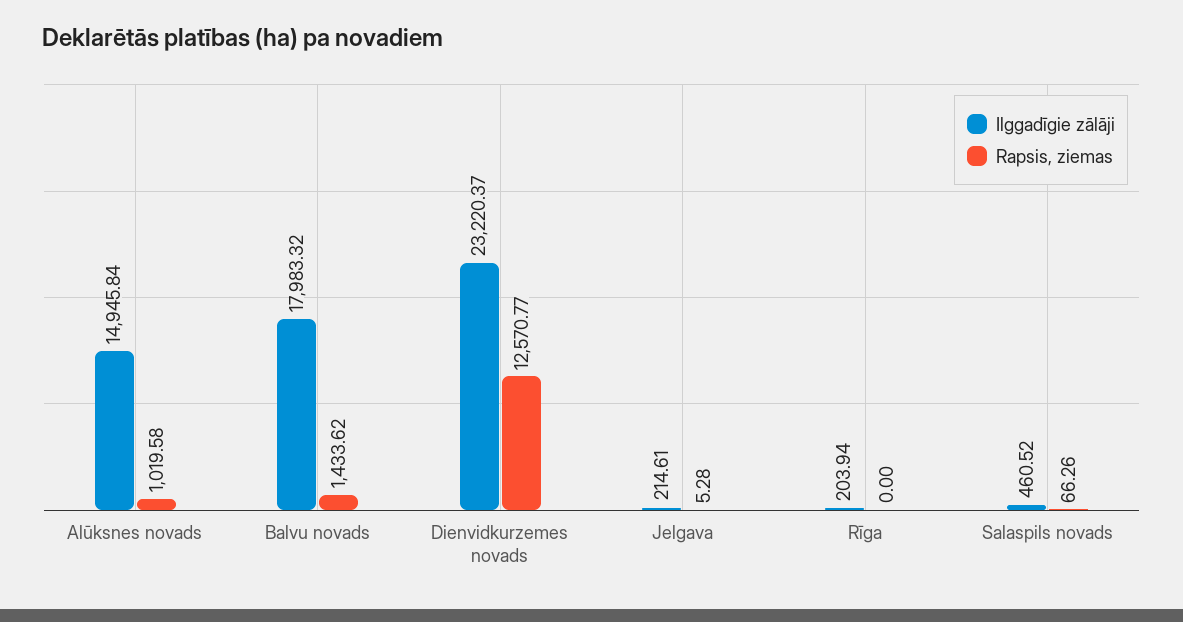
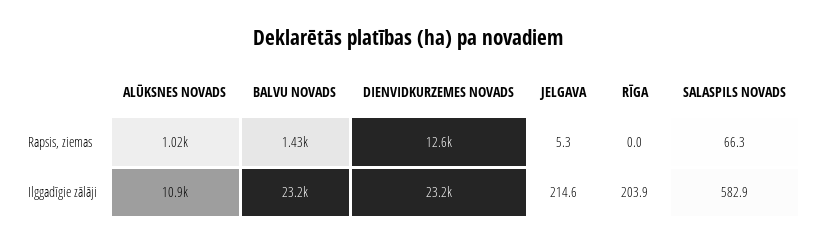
  {
    "Ilggadīgie zālāji": {
-     "Alūksnes novads": 14945.84,
+     "Alūksnes novads": 10900,
-     "Balvu novads": 17983.32,
+     "Balvu novads": 23200,
      "Dienvidkurzemes novads": 23220.37,
      "Jelgava": 214.61,
      "Rīga": 203.94,
-     "Salaspils novads": 460.52
+     "Salaspils novads": 582.9
    },
    "Rapsis, ziemas": {
      "Alūksnes novads": 1019.58,
      "Balvu novads": 1433.62,
      "Dienvidkurzemes novads": 12570.77,
      "Jelgava": 5.28,
      "Rīga": 0,
      "Salaspils novads": 66.26
    }
  }

